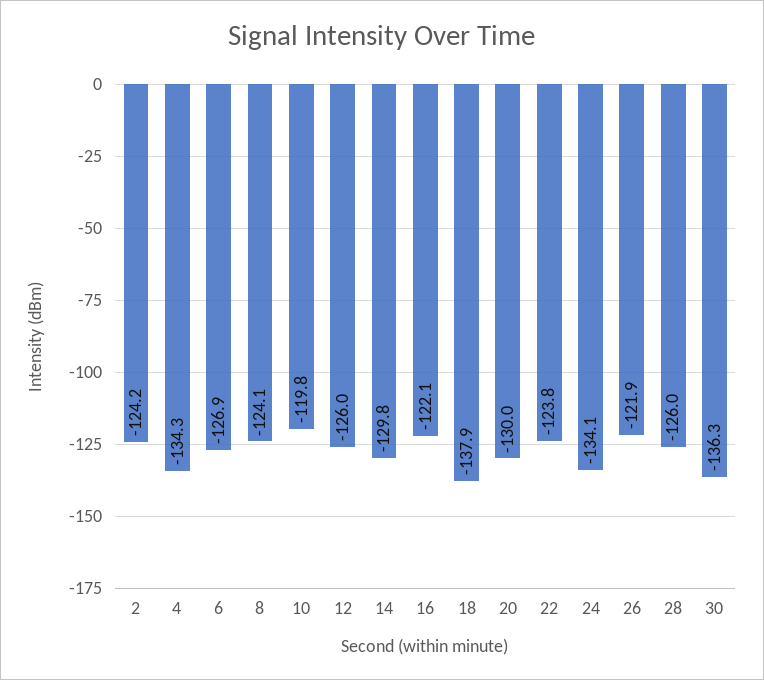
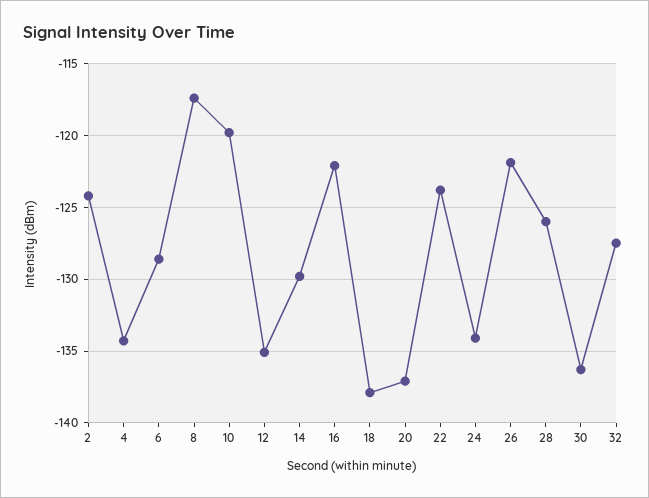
  {
    "2": -124.2,
    "4": -134.3,
-   "6": -126.9,
+   "6": -128.5,
-   "8": -124.1,
+   "8": -117.5,
    "10": -119.8,
-   "12": -126,
+   "12": -135,
    "14": -129.8,
    "16": -122.1,
    "18": -137.9,
-   "20": -130,
+   "20": -137,
    "22": -123.8,
    "24": -134.1,
    "26": -121.9,
    "28": -126,
-   "30": -136.3
+   "30": -136.3,
+   "32": -127.5
  }

